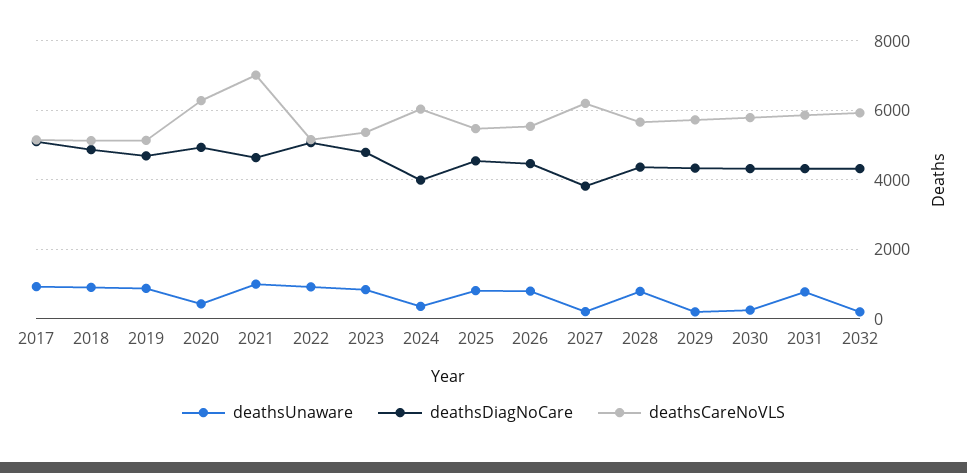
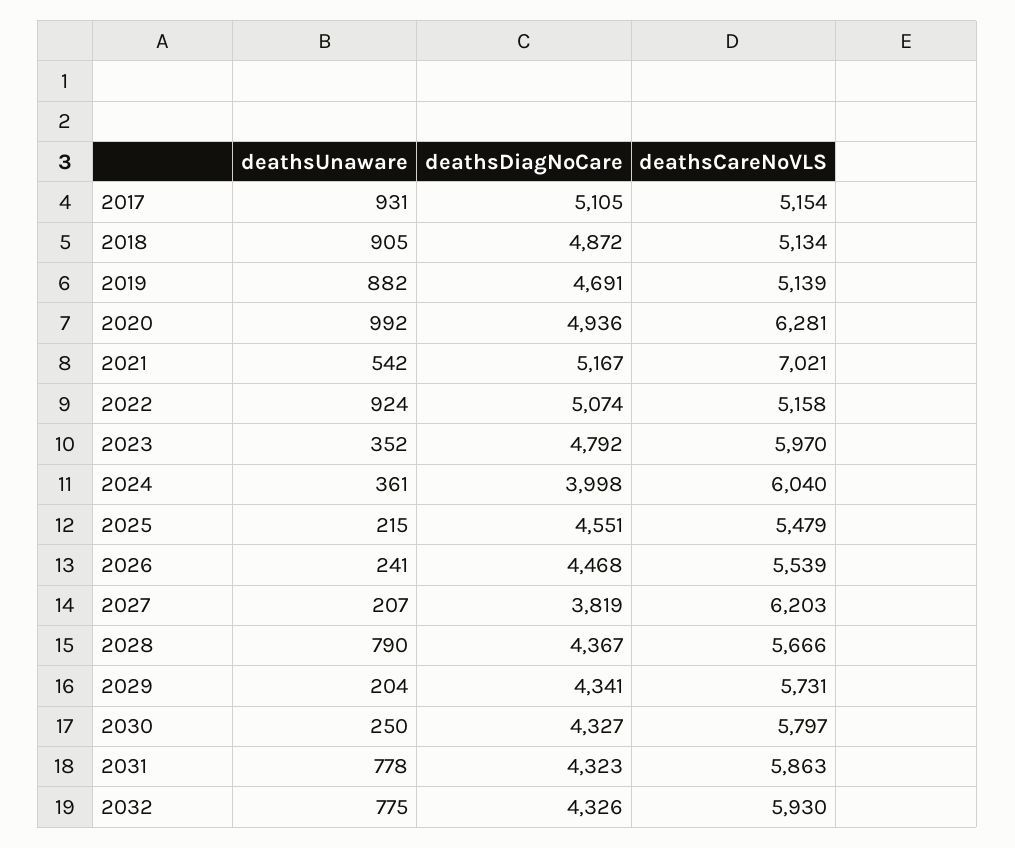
  {
    "deathsUnaware": {
      "2017": 931,
      "2018": 905,
      "2019": 882,
-     "2020": 400,
+     "2020": 992,
-     "2021": 1000,
+     "2021": 542,
      "2022": 924,
-     "2023": 800,
+     "2023": 352,
      "2024": 361,
-     "2025": 800,
+     "2025": 215,
-     "2026": 800,
+     "2026": 241,
      "2027": 207,
      "2028": 790,
      "2029": 204,
      "2030": 250,
      "2031": 778,
-     "2032": 200
+     "2032": 775
    },
    "deathsDiagNoCare": {
      "2017": 5105,
      "2018": 4872,
      "2019": 4691,
      "2020": 4936,
-     "2021": 4600,
+     "2021": 5167,
      "2022": 5074,
      "2023": 4792,
      "2024": 3998,
      "2025": 4551,
      "2026": 4468,
      "2027": 3819,
      "2028": 4367,
      "2029": 4341,
      "2030": 4327,
      "2031": 4323,
      "2032": 4326
    },
    "deathsCareNoVLS": {
      "2017": 5154,
      "2018": 5134,
      "2019": 5139,
      "2020": 6281,
      "2021": 7021,
      "2022": 5158,
-     "2023": 5400,
+     "2023": 5970,
      "2024": 6040,
      "2025": 5479,
      "2026": 5539,
      "2027": 6203,
      "2028": 5666,
      "2029": 5731,
      "2030": 5797,
      "2031": 5863,
      "2032": 5930
    }
  }

